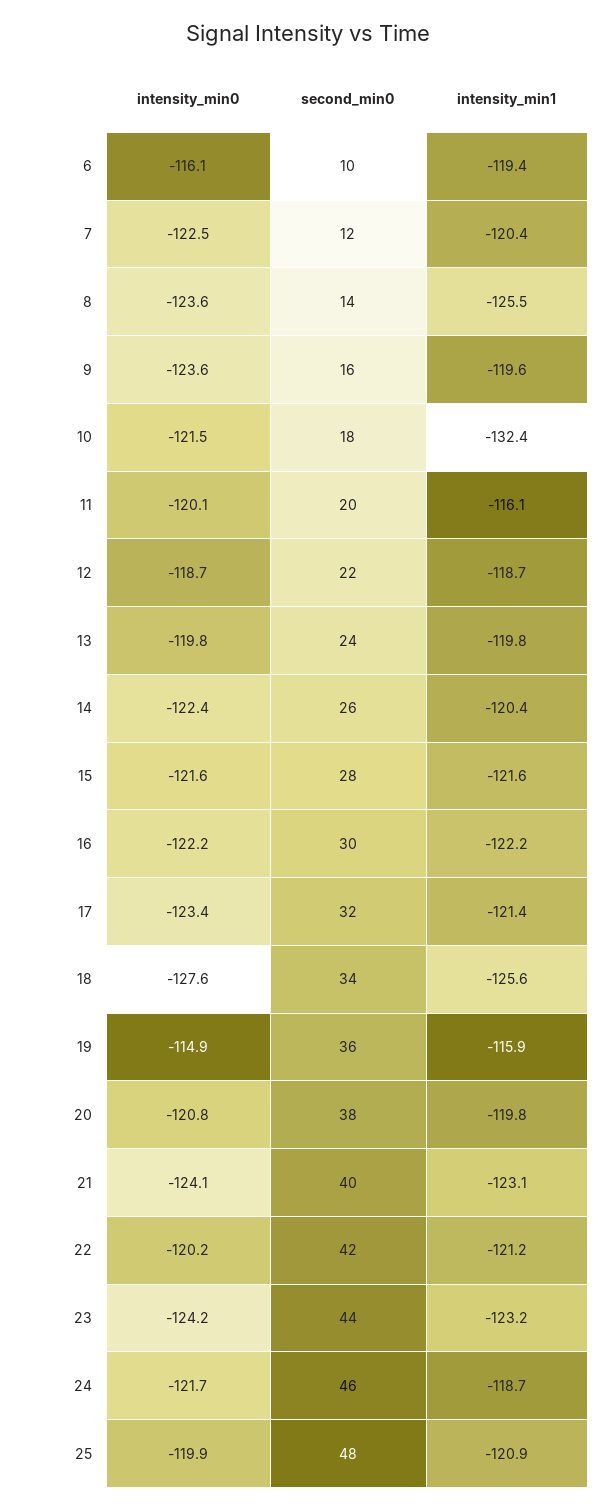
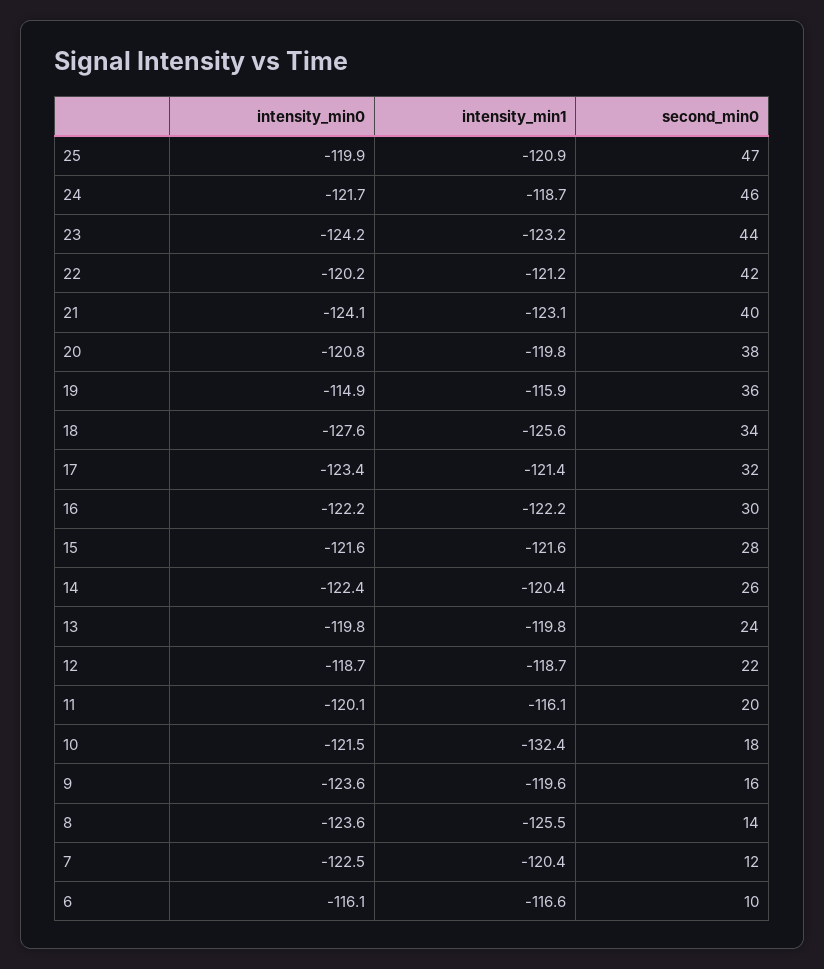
  {
    "intensity_min0": {
      "6": -116.1,
      "7": -122.5,
      "8": -123.6,
      "9": -123.6,
      "10": -121.5,
      "11": -120.1,
      "12": -118.7,
      "13": -119.8,
      "14": -122.4,
      "15": -121.6,
      "16": -122.2,
      "17": -123.4,
      "18": -127.6,
      "19": -114.9,
      "20": -120.8,
      "21": -124.1,
      "22": -120.2,
      "23": -124.2,
      "24": -121.7,
      "25": -119.9
    },
    "second_min0": {
      "6": 10,
      "7": 12,
      "8": 14,
      "9": 16,
      "10": 18,
      "11": 20,
      "12": 22,
      "13": 24,
      "14": 26,
      "15": 28,
      "16": 30,
      "17": 32,
      "18": 34,
      "19": 36,
      "20": 38,
      "21": 40,
      "22": 42,
      "23": 44,
      "24": 46,
-     "25": 48
+     "25": 47
    },
    "intensity_min1": {
-     "6": -119.4,
+     "6": -116.6,
      "7": -120.4,
      "8": -125.5,
      "9": -119.6,
      "10": -132.4,
      "11": -116.1,
      "12": -118.7,
      "13": -119.8,
      "14": -120.4,
      "15": -121.6,
      "16": -122.2,
      "17": -121.4,
      "18": -125.6,
      "19": -115.9,
      "20": -119.8,
      "21": -123.1,
      "22": -121.2,
      "23": -123.2,
      "24": -118.7,
      "25": -120.9
    }
  }

